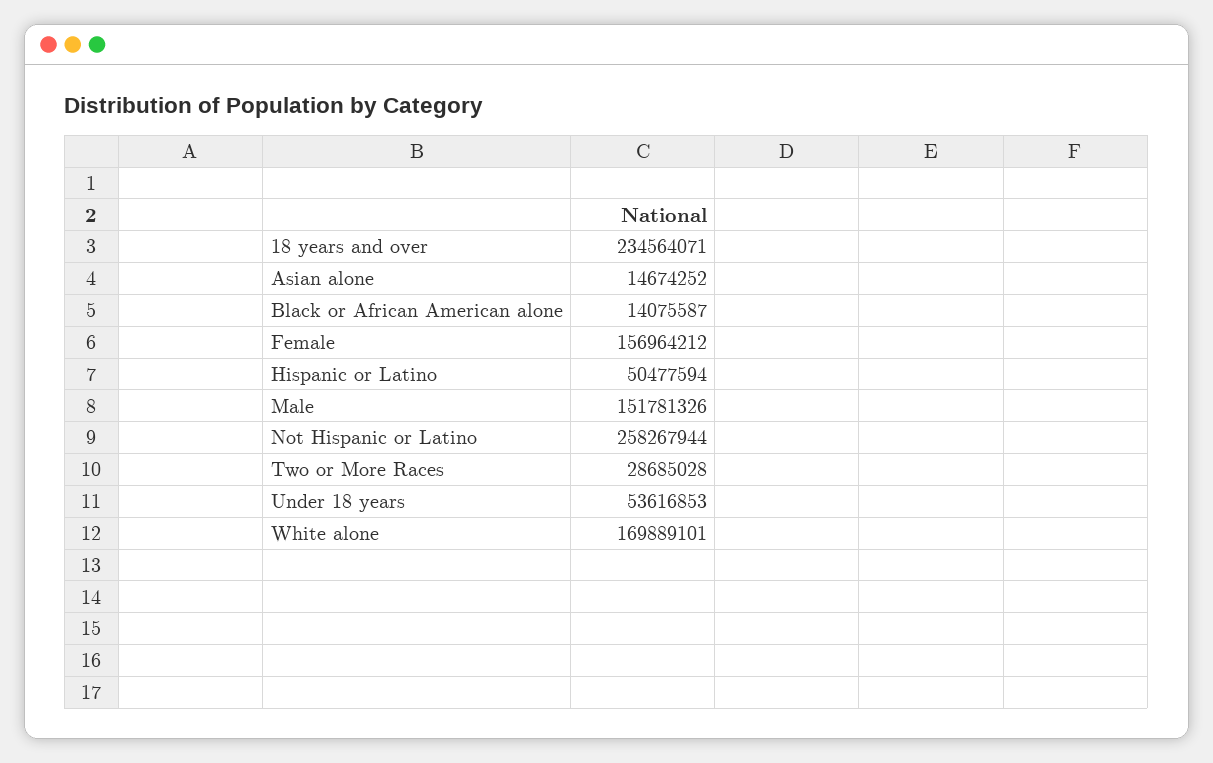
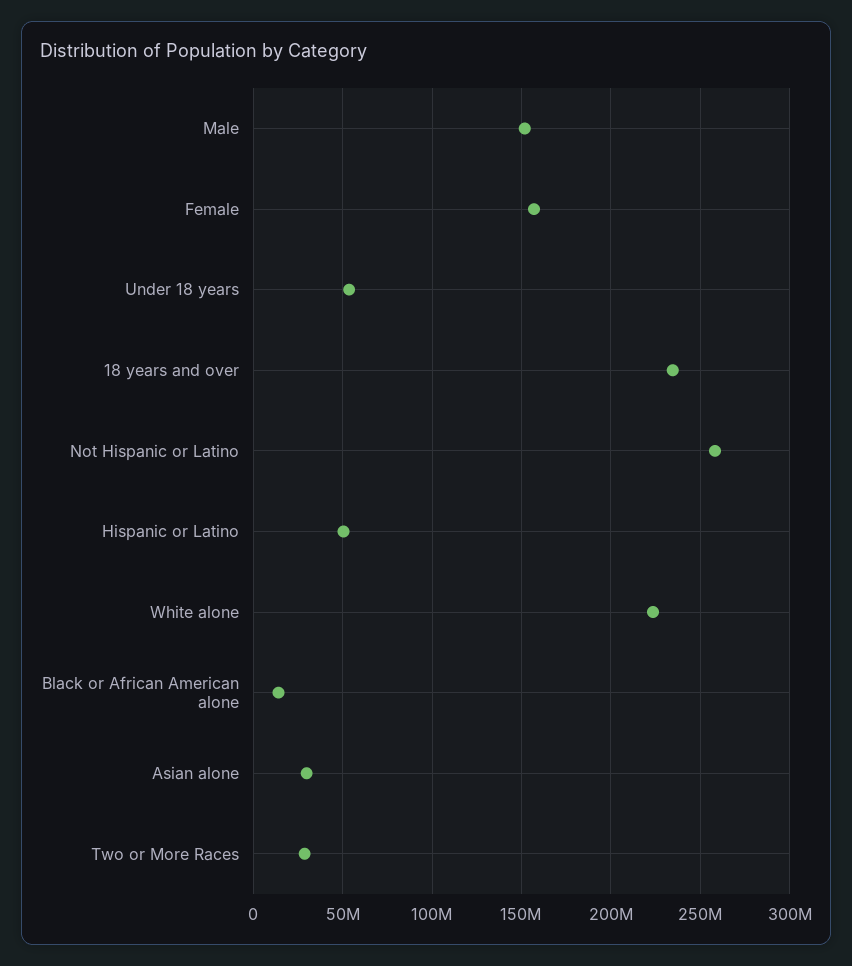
  {
    "18 years and over": 234564071,
-   "Asian alone": 14674252,
+   "Asian alone": 30000000,
    "Black or African American alone": 14075587,
    "Female": 156964212,
    "Hispanic or Latino": 50477594,
    "Male": 151781326,
    "Not Hispanic or Latino": 258267944,
    "Two or More Races": 28685028,
    "Under 18 years": 53616853,
-   "White alone": 169889101
+   "White alone": 225000000
  }

